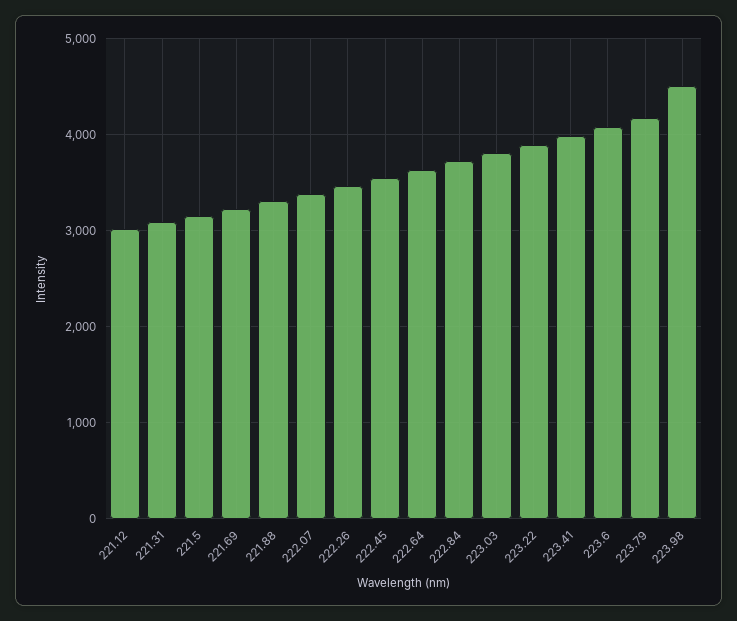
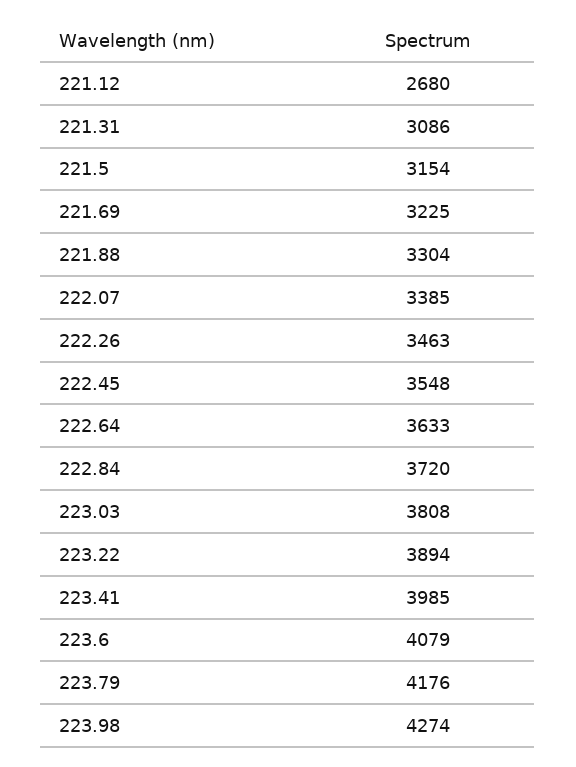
  {
-   "221.12": 3000,
+   "221.12": 2680,
    "221.31": 3086,
    "221.5": 3154,
    "221.69": 3225,
    "221.88": 3304,
    "222.07": 3385,
    "222.26": 3463,
    "222.45": 3548,
    "222.64": 3633,
    "222.84": 3720,
    "223.03": 3808,
    "223.22": 3894,
    "223.41": 3985,
    "223.6": 4079,
    "223.79": 4176,
-   "223.98": 4500
+   "223.98": 4274
  }

